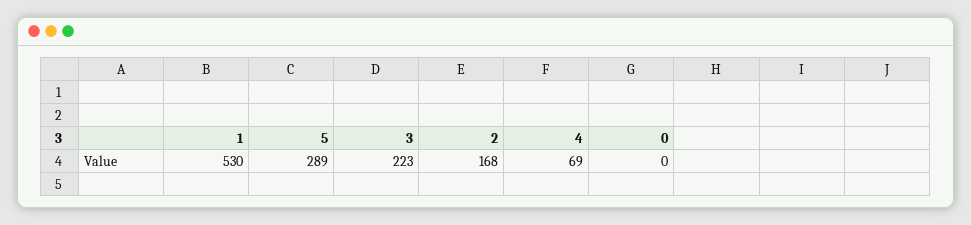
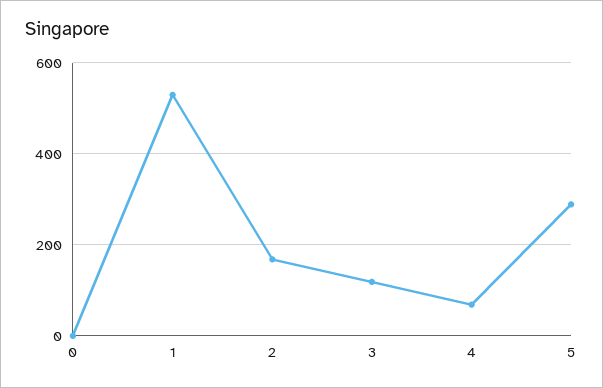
  {
    "1": 530,
    "5": 289,
-   "3": 223,
+   "3": 120,
    "2": 168,
    "4": 69,
    "0": 0
  }

